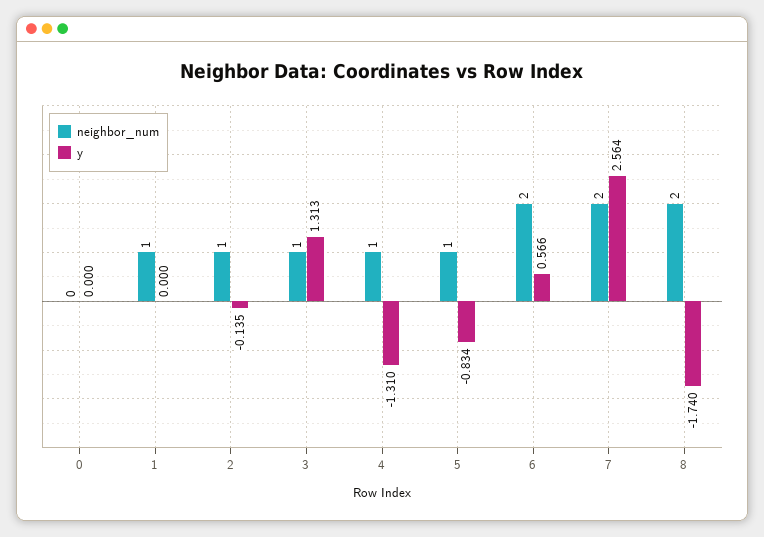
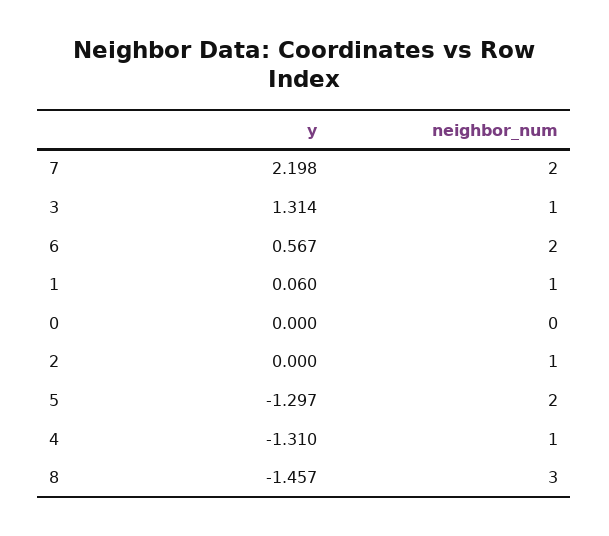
  {
    "neighbor_num": {
      "0": 0,
      "1": 1,
      "2": 1,
      "3": 1,
      "4": 1,
-     "5": 1,
+     "5": 2,
      "6": 2,
      "7": 2,
-     "8": 2
+     "8": 3
    },
    "y": {
      "0": 0,
-     "1": 0,
+     "1": 0.06,
-     "2": -0.135,
+     "2": 0,
-     "3": 1.313,
+     "3": 1.314,
      "4": -1.31,
-     "5": -0.834,
+     "5": -1.297,
-     "6": 0.566,
+     "6": 0.567,
-     "7": 2.564,
+     "7": 2.198,
-     "8": -1.74
+     "8": -1.457
    }
  }

